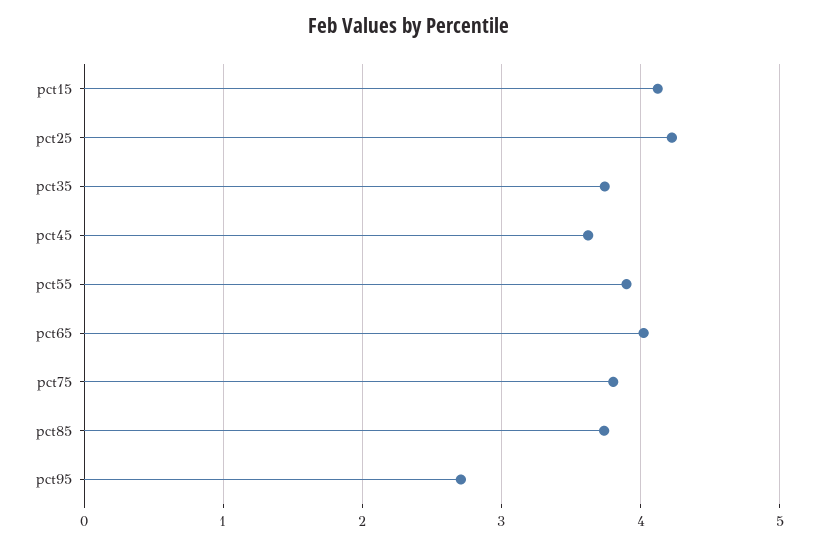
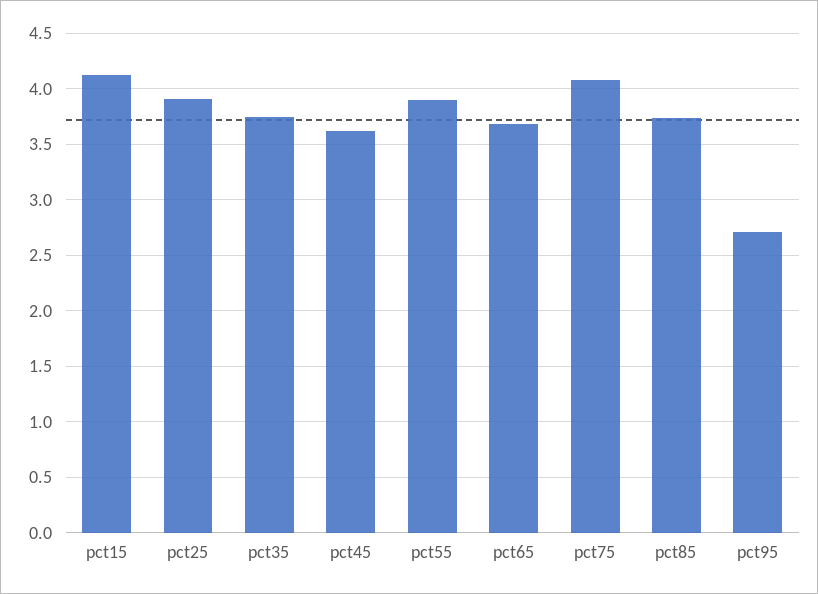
  {
    "pct15": 4.1,
-   "pct25": 4.2,
+   "pct25": 3.9,
    "pct35": 3.7,
    "pct45": 3.6,
    "pct55": 3.9,
-   "pct65": 4,
+   "pct65": 3.7,
-   "pct75": 3.8,
+   "pct75": 4.1,
    "pct85": 3.7,
    "pct95": 2.7
  }

